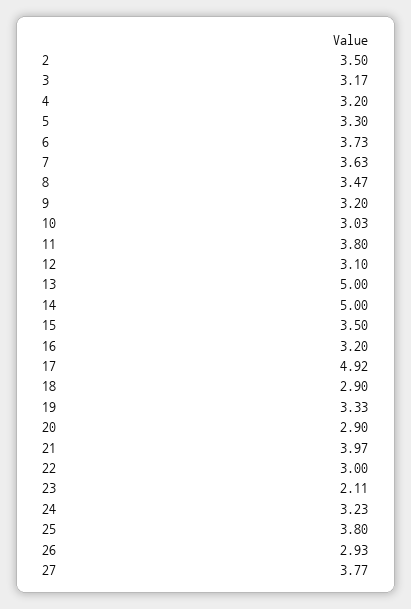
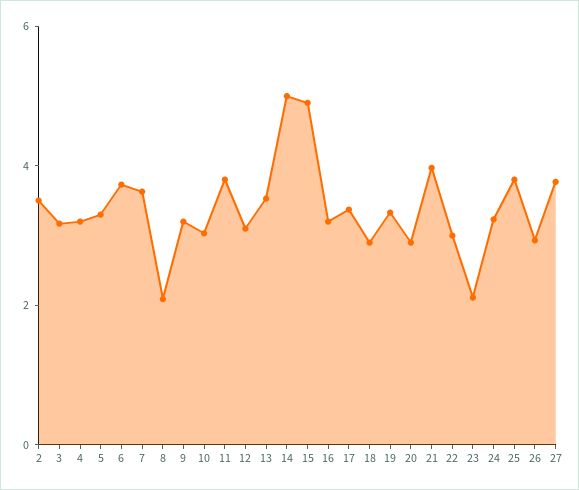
  {
    "2": 3.5,
    "3": 3.17,
    "4": 3.2,
    "5": 3.3,
    "6": 3.73,
    "7": 3.63,
-   "8": 3.47,
+   "8": 2,
    "9": 3.2,
    "10": 3.03,
    "11": 3.8,
    "12": 3.1,
-   "13": 5,
+   "13": 3.5,
    "14": 5,
-   "15": 3.5,
+   "15": 5,
    "16": 3.2,
-   "17": 4.92,
+   "17": 3.5,
    "18": 2.9,
    "19": 3.33,
    "20": 2.9,
    "21": 3.97,
    "22": 3,
    "23": 2.11,
    "24": 3.23,
    "25": 3.8,
    "26": 2.93,
    "27": 3.77
  }

